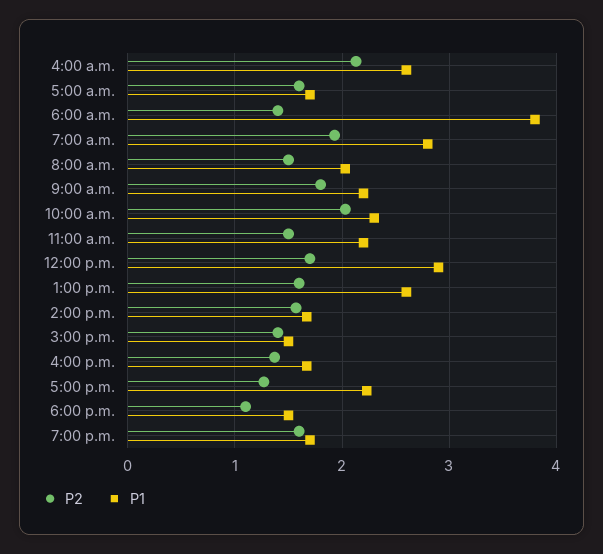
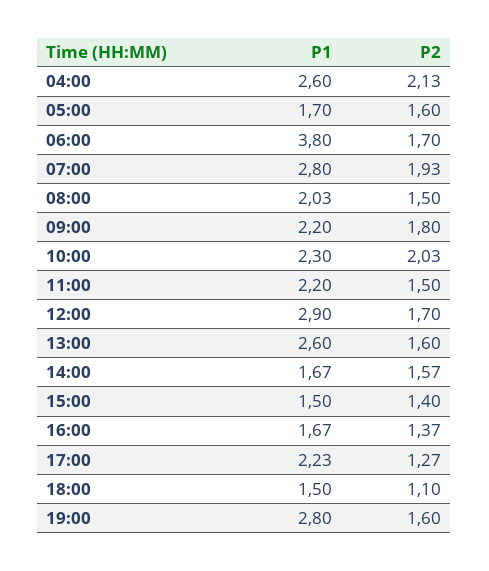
  {
    "P2": {
      "4:00 a.m.": 2.13,
      "5:00 a.m.": 1.6,
-     "6:00 a.m.": 1.4,
+     "6:00 a.m.": 1.7,
      "7:00 a.m.": 1.93,
      "8:00 a.m.": 1.5,
      "9:00 a.m.": 1.8,
      "10:00 a.m.": 2.03,
      "11:00 a.m.": 1.5,
      "12:00 p.m.": 1.7,
      "1:00 p.m.": 1.6,
      "2:00 p.m.": 1.57,
      "3:00 p.m.": 1.4,
      "4:00 p.m.": 1.37,
      "5:00 p.m.": 1.27,
      "6:00 p.m.": 1.1,
      "7:00 p.m.": 1.6
    },
    "P1": {
      "4:00 a.m.": 2.6,
      "5:00 a.m.": 1.7,
      "6:00 a.m.": 3.8,
      "7:00 a.m.": 2.8,
      "8:00 a.m.": 2.03,
      "9:00 a.m.": 2.2,
      "10:00 a.m.": 2.3,
      "11:00 a.m.": 2.2,
      "12:00 p.m.": 2.9,
      "1:00 p.m.": 2.6,
      "2:00 p.m.": 1.67,
      "3:00 p.m.": 1.5,
      "4:00 p.m.": 1.67,
      "5:00 p.m.": 2.23,
      "6:00 p.m.": 1.5,
-     "7:00 p.m.": 1.7
+     "7:00 p.m.": 2.8
    }
  }

